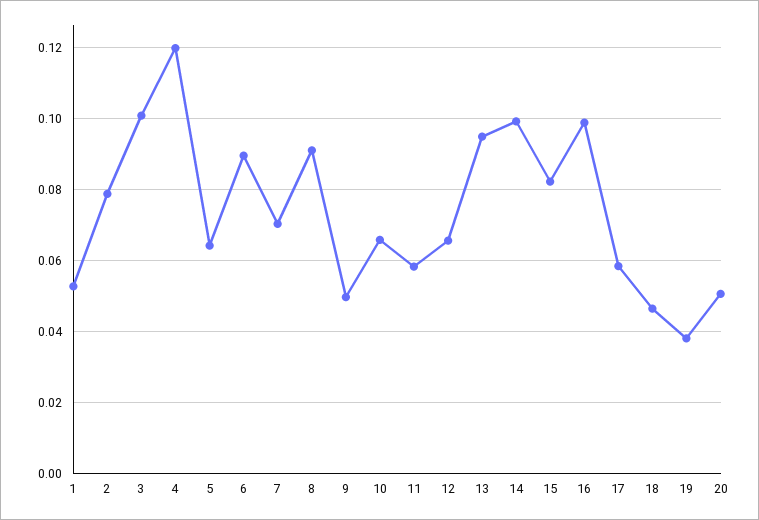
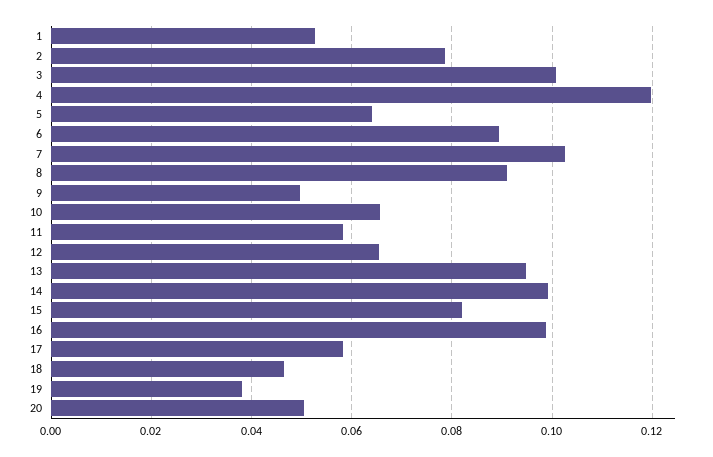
  {
    "1": 0.052,
    "2": 0.078,
    "3": 0.1,
    "4": 0.12,
    "5": 0.064,
    "6": 0.09,
-   "7": 0.07,
+   "7": 0.102,
    "8": 0.09,
    "9": 0.05,
    "10": 0.066,
    "11": 0.058,
    "12": 0.066,
    "13": 0.094,
    "14": 0.1,
    "15": 0.082,
    "16": 0.098,
    "17": 0.058,
    "18": 0.046,
    "19": 0.038,
    "20": 0.05
  }

